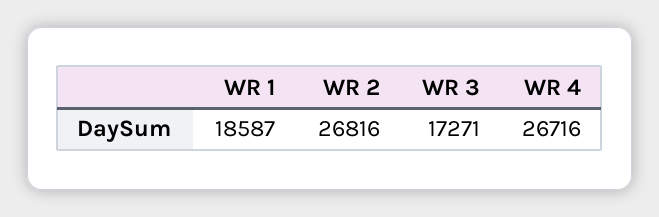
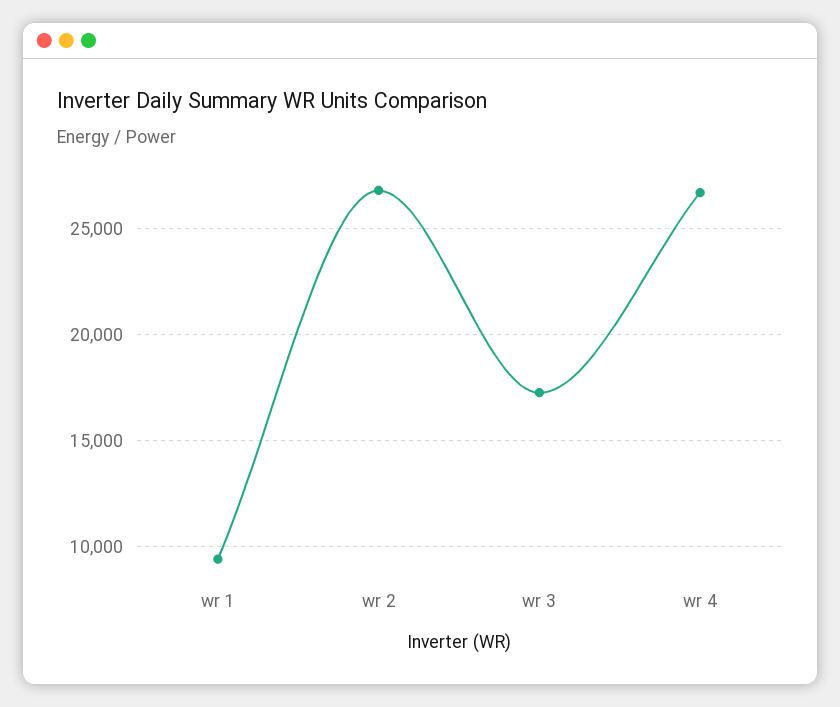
  {
-   "WR 1": 18587,
+   "WR 1": 9500,
    "WR 2": 26816,
    "WR 3": 17271,
    "WR 4": 26716
  }

